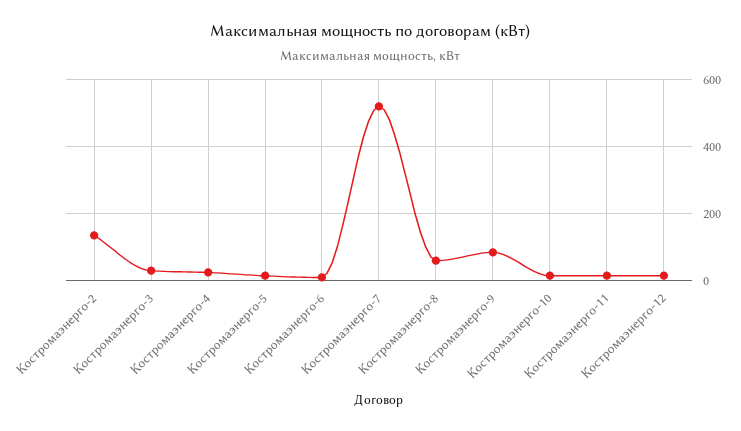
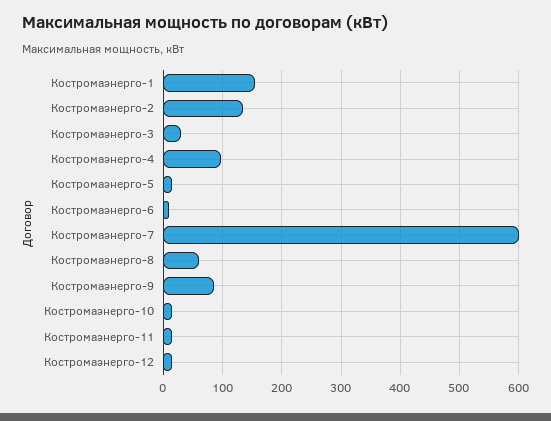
  {
    "Костромаэнерго-2": 140,
    "Костромаэнерго-3": 40,
-   "Костромаэнерго-4": 20,
+   "Костромаэнерго-4": 100,
    "Костромаэнерго-5": 20,
    "Костромаэнерго-6": 20,
-   "Костромаэнерго-7": 520,
+   "Костромаэнерго-7": 600,
    "Костромаэнерго-8": 60,
    "Костромаэнерго-9": 80,
    "Костромаэнерго-10": 20,
    "Костромаэнерго-11": 20,
-   "Костромаэнерго-12": 20
+   "Костромаэнерго-12": 20,
+   "Костромаэнерго-1": 160
  }

